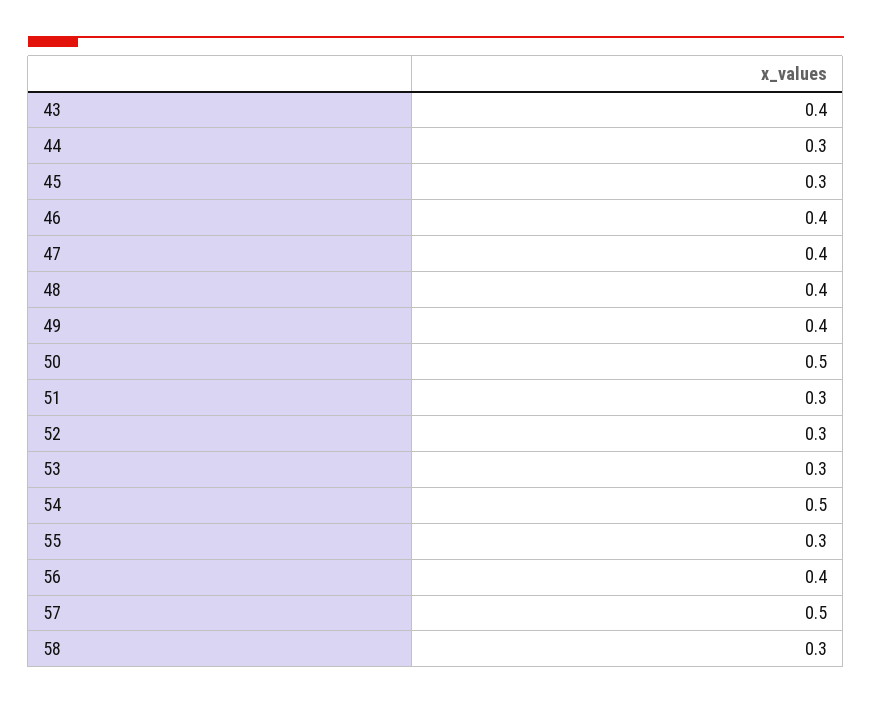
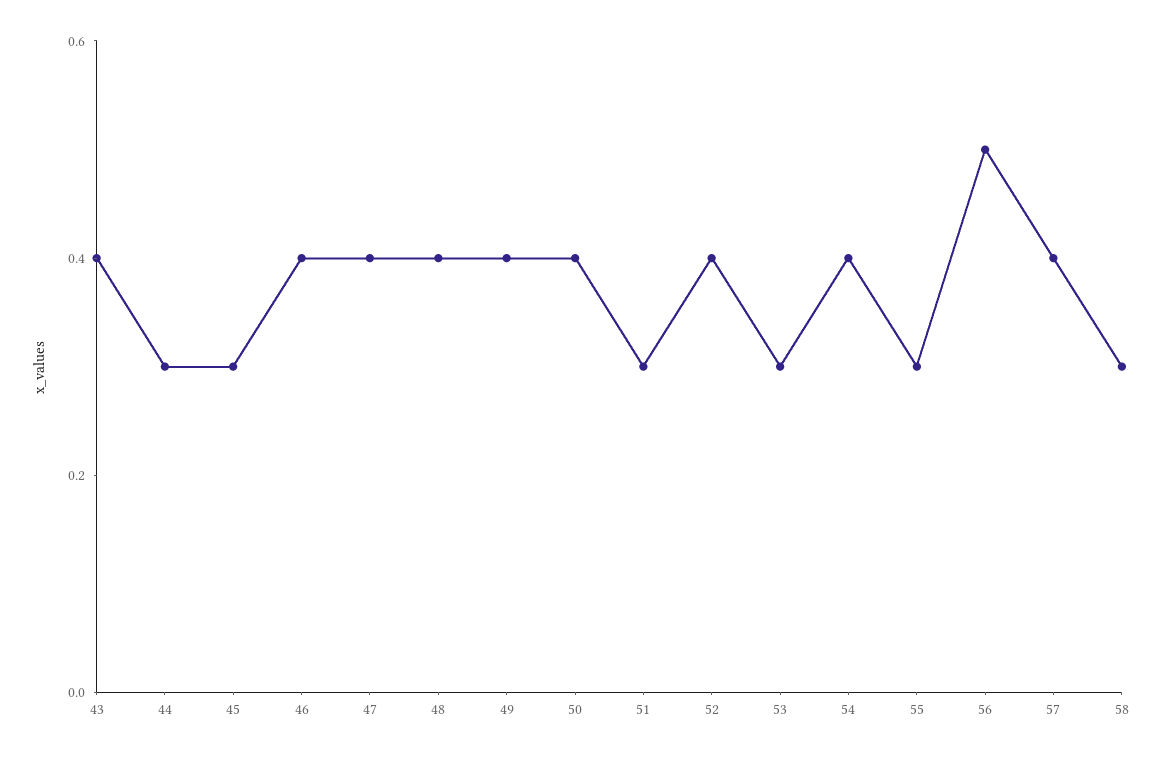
  {
    "43": 0.4,
    "44": 0.3,
    "45": 0.3,
    "46": 0.4,
    "47": 0.4,
    "48": 0.4,
    "49": 0.4,
-   "50": 0.5,
+   "50": 0.4,
    "51": 0.3,
-   "52": 0.3,
+   "52": 0.4,
    "53": 0.3,
-   "54": 0.5,
+   "54": 0.4,
    "55": 0.3,
-   "56": 0.4,
+   "56": 0.5,
-   "57": 0.5,
+   "57": 0.4,
    "58": 0.3
  }

